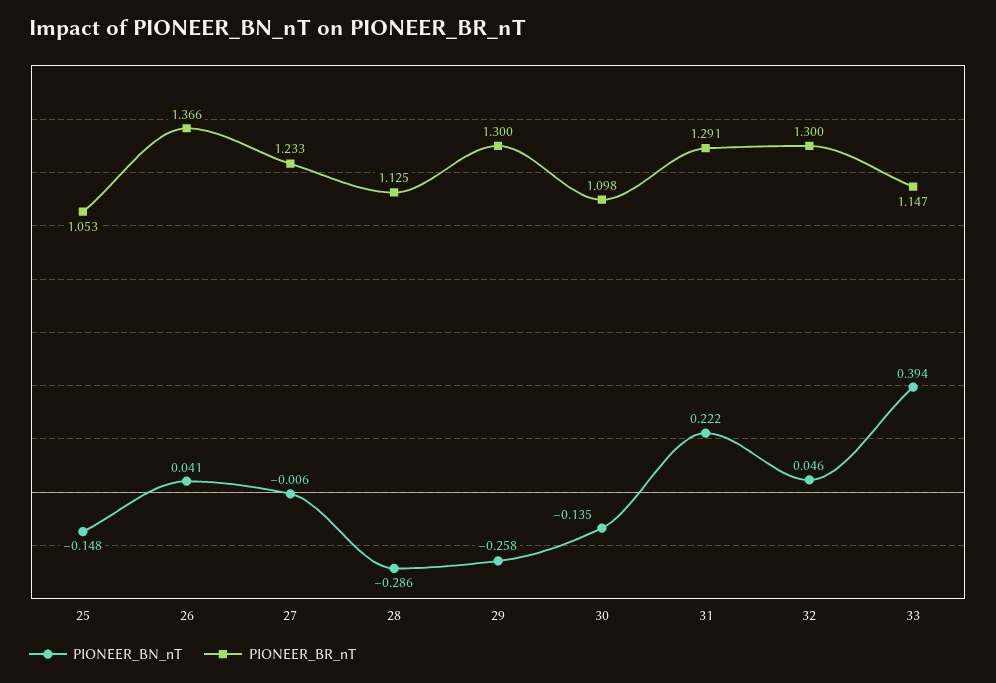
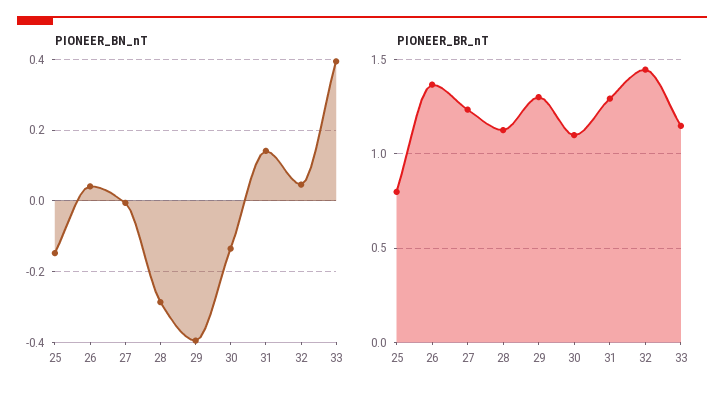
  {
    "PIONEER_BN_nT": {
      "25": -0.148,
      "26": 0.041,
      "27": -0.006,
      "28": -0.286,
-     "29": -0.258,
+     "29": -0.4,
      "30": -0.135,
-     "31": 0.222,
+     "31": 0.14,
      "32": 0.046,
      "33": 0.394
    },
    "PIONEER_BR_nT": {
-     "25": 1.053,
+     "25": 0.8,
      "26": 1.366,
      "27": 1.233,
      "28": 1.125,
      "29": 1.3,
      "30": 1.098,
      "31": 1.291,
-     "32": 1.3,
+     "32": 1.45,
      "33": 1.147
    }
  }

